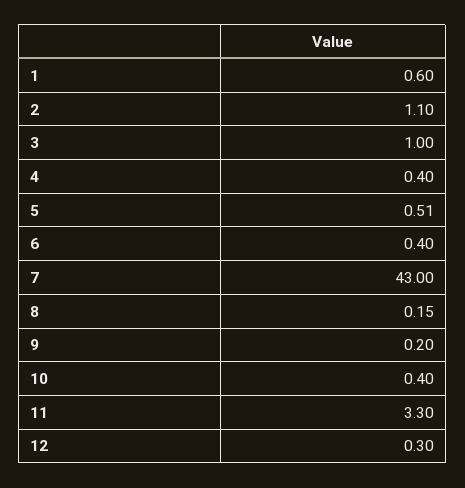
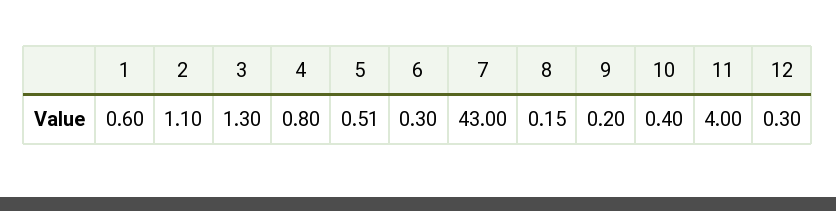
  {
    "1": 0.6,
    "2": 1.1,
-   "3": 1,
+   "3": 1.3,
-   "4": 0.4,
+   "4": 0.8,
    "5": 0.51,
-   "6": 0.4,
+   "6": 0.3,
    "7": 43,
    "8": 0.15,
    "9": 0.2,
    "10": 0.4,
-   "11": 3.3,
+   "11": 4,
    "12": 0.3
  }

